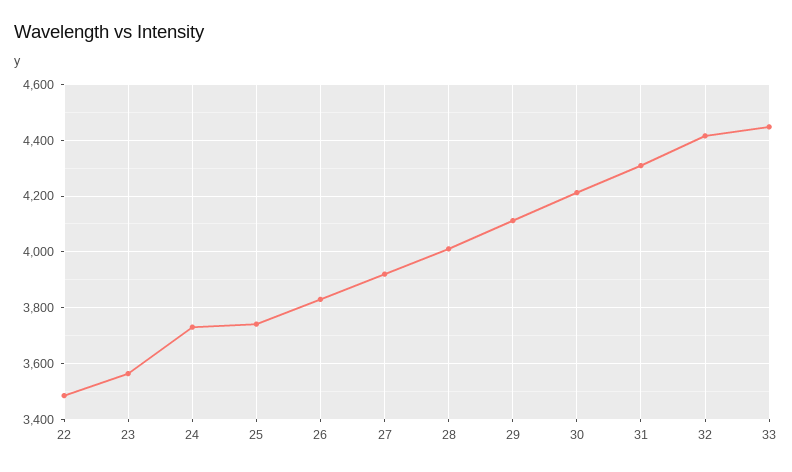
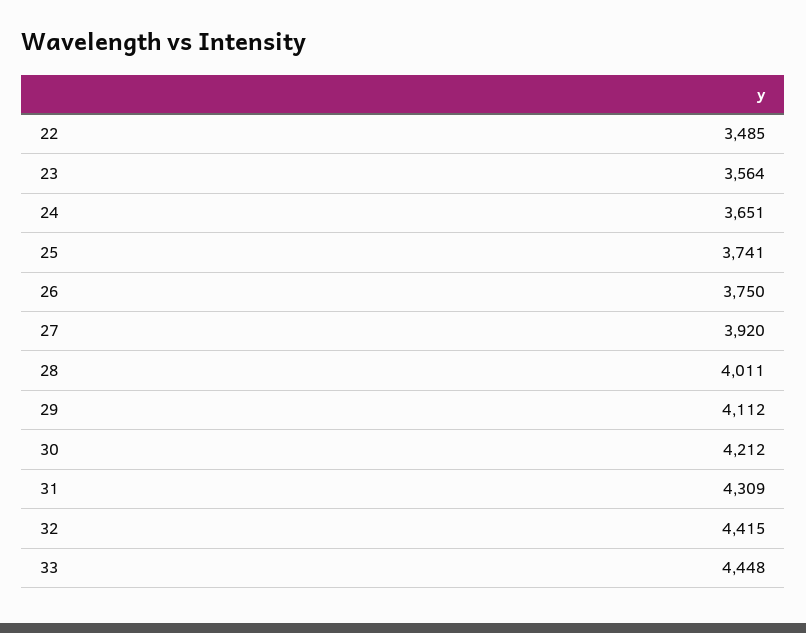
  {
    "22": 3485,
    "23": 3564,
-   "24": 3725,
+   "24": 3651,
    "25": 3741,
-   "26": 3825,
+   "26": 3750,
    "27": 3920,
    "28": 4011,
    "29": 4112,
    "30": 4212,
    "31": 4309,
    "32": 4415,
    "33": 4448
  }

